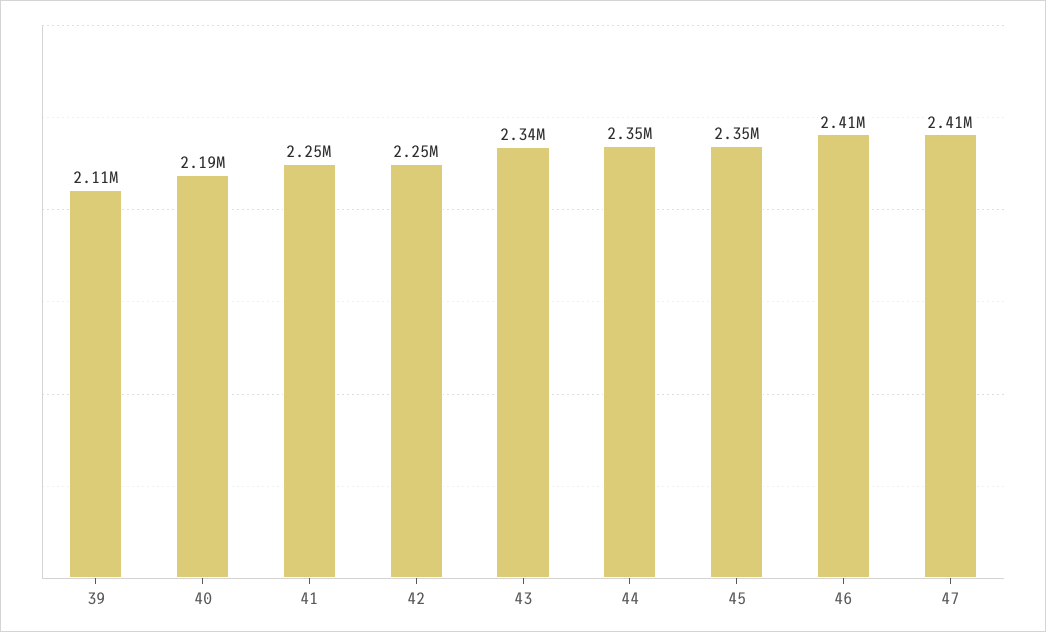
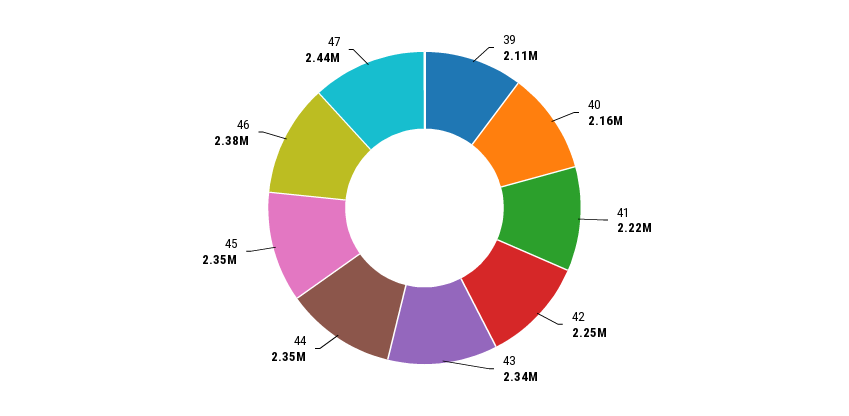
  {
    "39": 2110000,
-   "40": 2190000,
+   "40": 2160000,
-   "41": 2250000,
+   "41": 2220000,
    "42": 2250000,
    "43": 2340000,
    "44": 2350000,
    "45": 2350000,
-   "46": 2410000,
+   "46": 2380000,
-   "47": 2410000
+   "47": 2440000
  }

